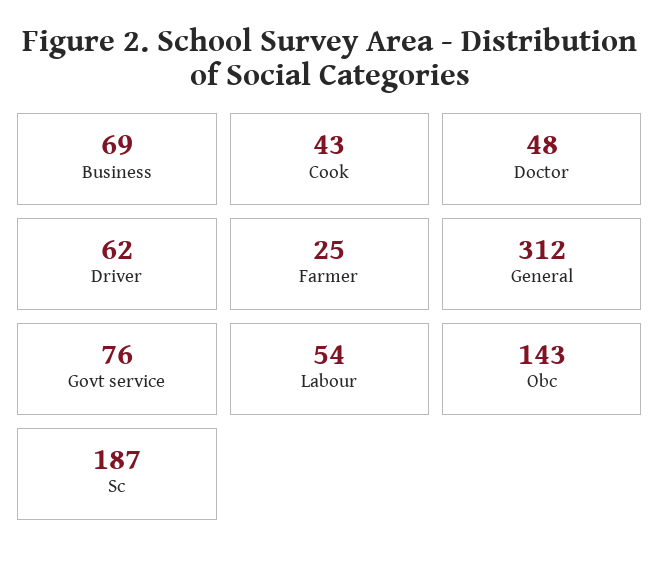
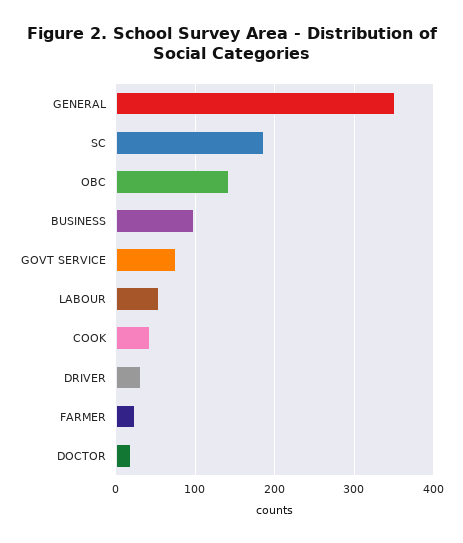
  {
-   "Business": 69,
+   "Business": 100,
    "Cook": 43,
-   "Doctor": 48,
+   "Doctor": 20,
-   "Driver": 62,
+   "Driver": 30,
    "Farmer": 25,
-   "General": 312,
+   "General": 350,
    "Govt service": 76,
    "Labour": 54,
    "Obc": 143,
    "Sc": 187
  }

